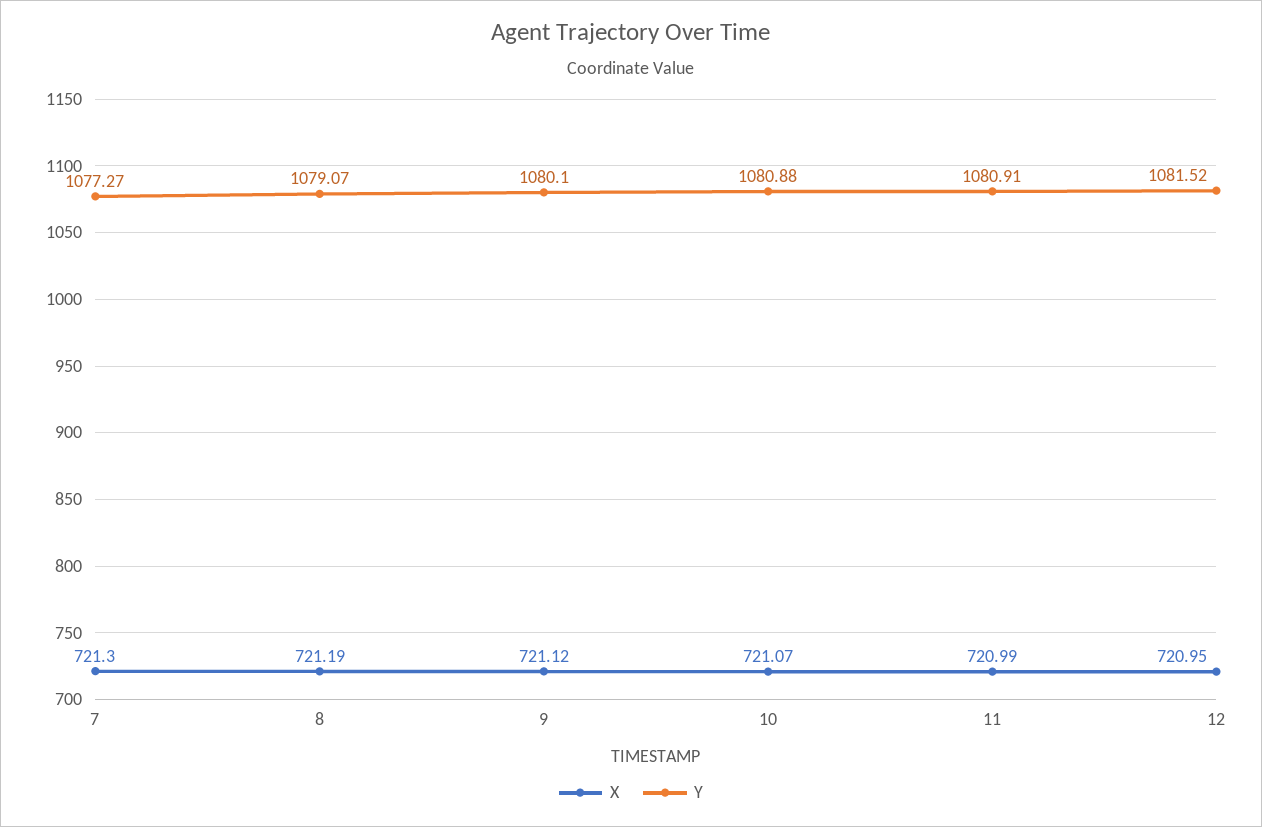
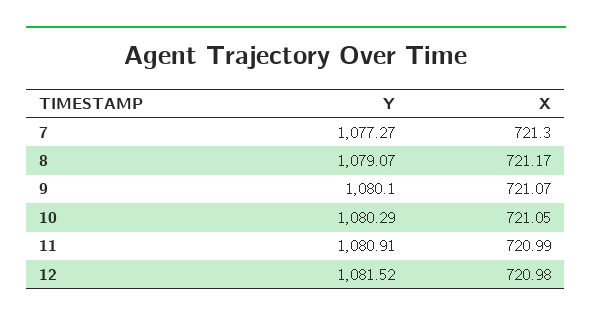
  {
    "X": {
      "7": 721.3,
-     "8": 721.19,
+     "8": 721.17,
-     "9": 721.12,
+     "9": 721.07,
-     "10": 721.07,
+     "10": 721.05,
      "11": 720.99,
-     "12": 720.95
+     "12": 720.98
    },
    "Y": {
      "7": 1077.27,
      "8": 1079.07,
      "9": 1080.1,
-     "10": 1080.88,
+     "10": 1080.29,
      "11": 1080.91,
      "12": 1081.52
    }
  }

